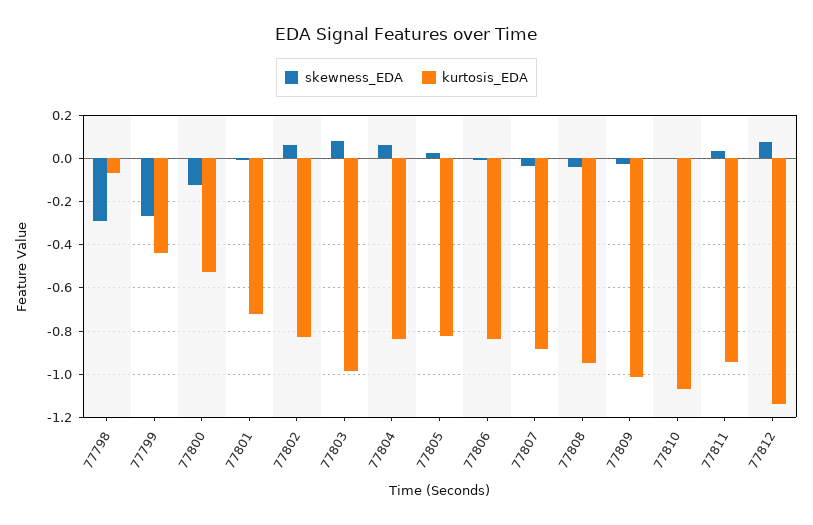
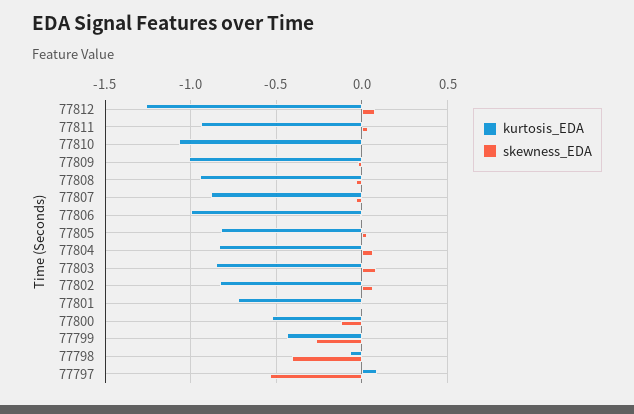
  {
    "skewness_EDA": {
-     "77798": -0.3,
+     "77798": -0.4,
      "77799": -0.25,
      "77800": -0.1,
      "77801": 0,
      "77802": 0.05,
      "77803": 0.1,
      "77804": 0.05,
      "77805": 0.05,
      "77806": 0,
      "77807": -0.05,
      "77808": -0.05,
      "77809": -0.05,
      "77810": 0,
      "77811": 0.05,
-     "77812": 0.1
+     "77812": 0.1,
+     "77797": -0.55
    },
    "kurtosis_EDA": {
      "77798": -0.05,
      "77799": -0.45,
      "77800": -0.55,
      "77801": -0.7,
      "77802": -0.85,
-     "77803": -1,
+     "77803": -0.85,
      "77804": -0.85,
      "77805": -0.8,
-     "77806": -0.85,
+     "77806": -1,
      "77807": -0.9,
      "77808": -0.95,
      "77809": -1,
      "77810": -1.05,
      "77811": -0.95,
-     "77812": -1.15
+     "77812": -1.25,
+     "77797": 0.1
    }
  }

